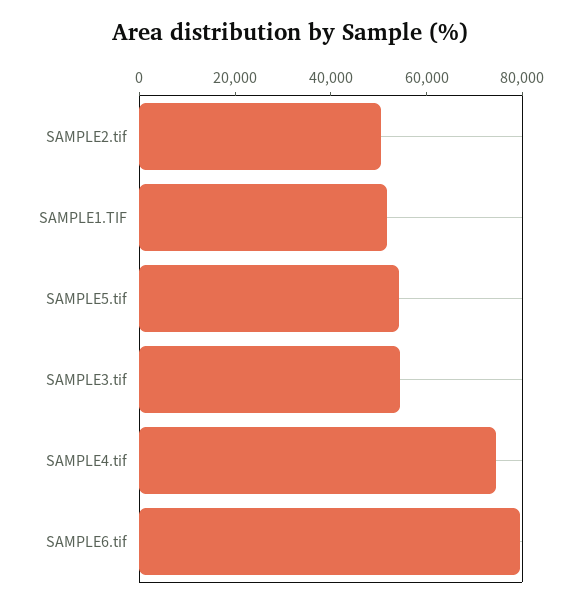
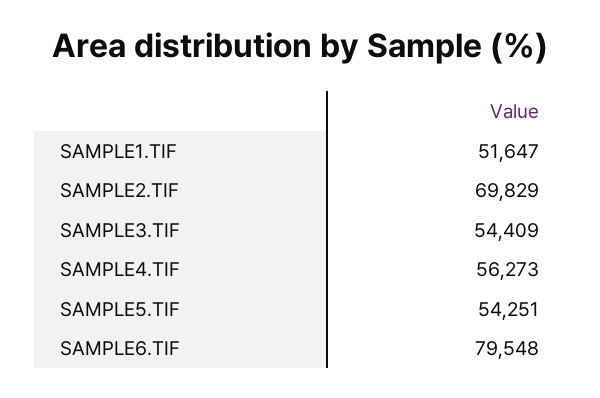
  {
-   "SAMPLE2.tif": 50000,
+   "SAMPLE2.tif": 69829,
    "SAMPLE1.TIF": 51647,
    "SAMPLE5.tif": 54251,
    "SAMPLE3.tif": 54409,
-   "SAMPLE4.tif": 75000,
+   "SAMPLE4.tif": 56273,
    "SAMPLE6.tif": 79548
  }

